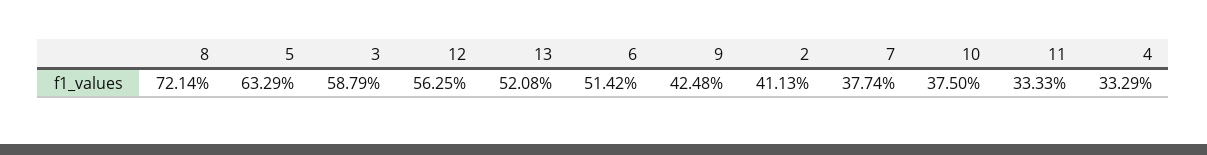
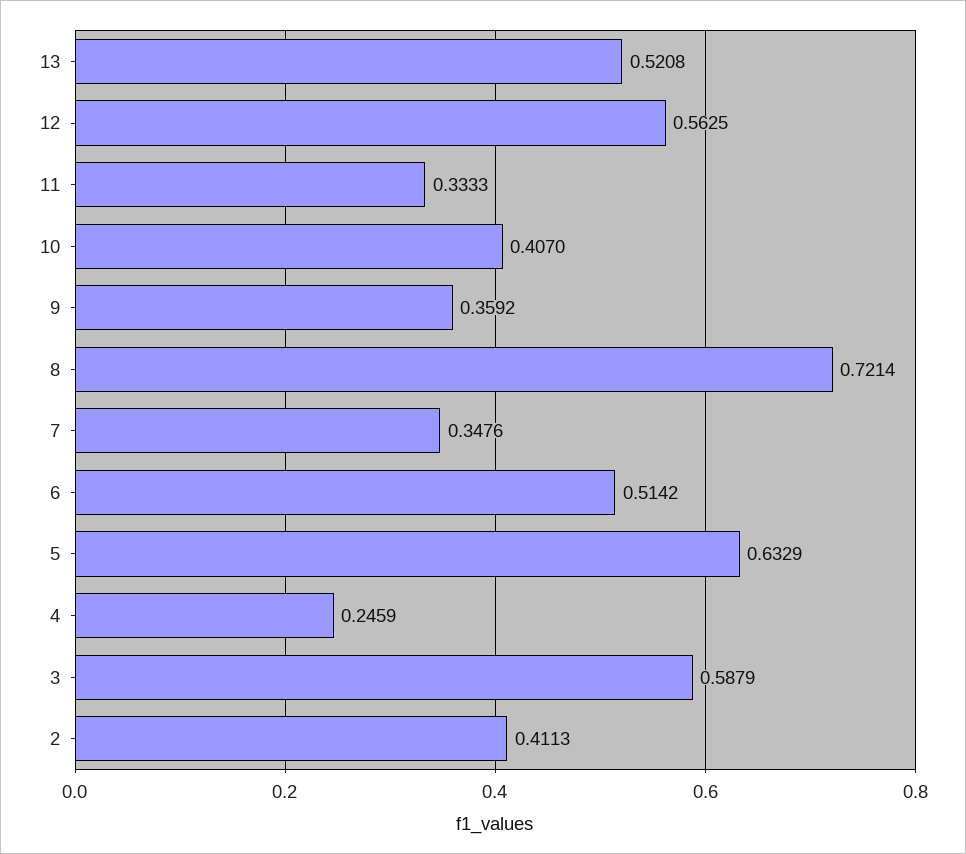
  {
    "8": 0.7214,
    "5": 0.6329,
    "3": 0.5879,
    "12": 0.5625,
    "13": 0.5208,
    "6": 0.5142,
-   "9": 0.4248,
+   "9": 0.3592,
    "2": 0.4113,
-   "7": 0.3774,
+   "7": 0.3476,
-   "10": 0.375,
+   "10": 0.407,
    "11": 0.3333,
-   "4": 0.3329
+   "4": 0.2459
  }

